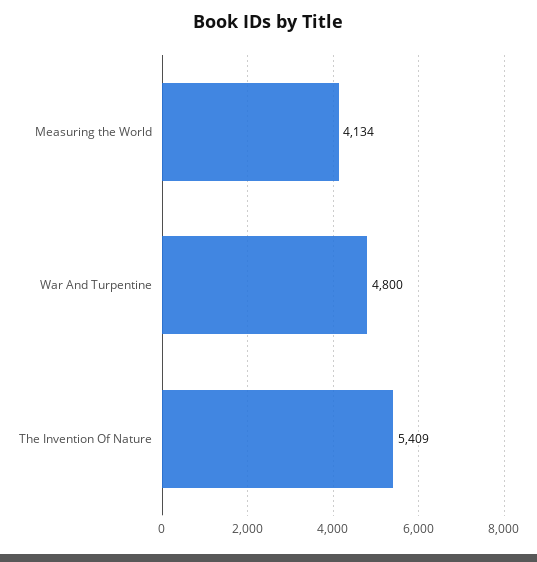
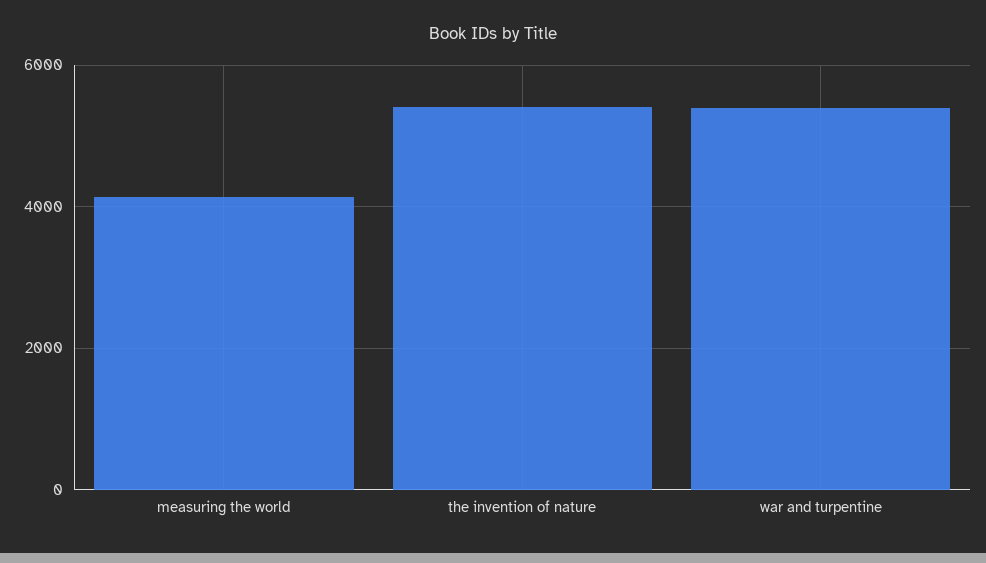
  {
    "Measuring the World": 4134,
-   "War And Turpentine": 4800,
+   "War And Turpentine": 5400,
    "The Invention Of Nature": 5409
  }

